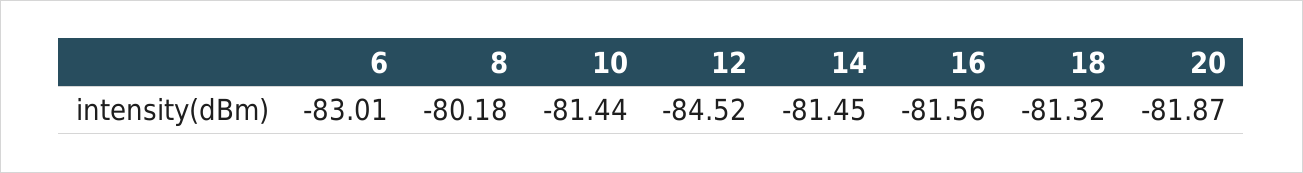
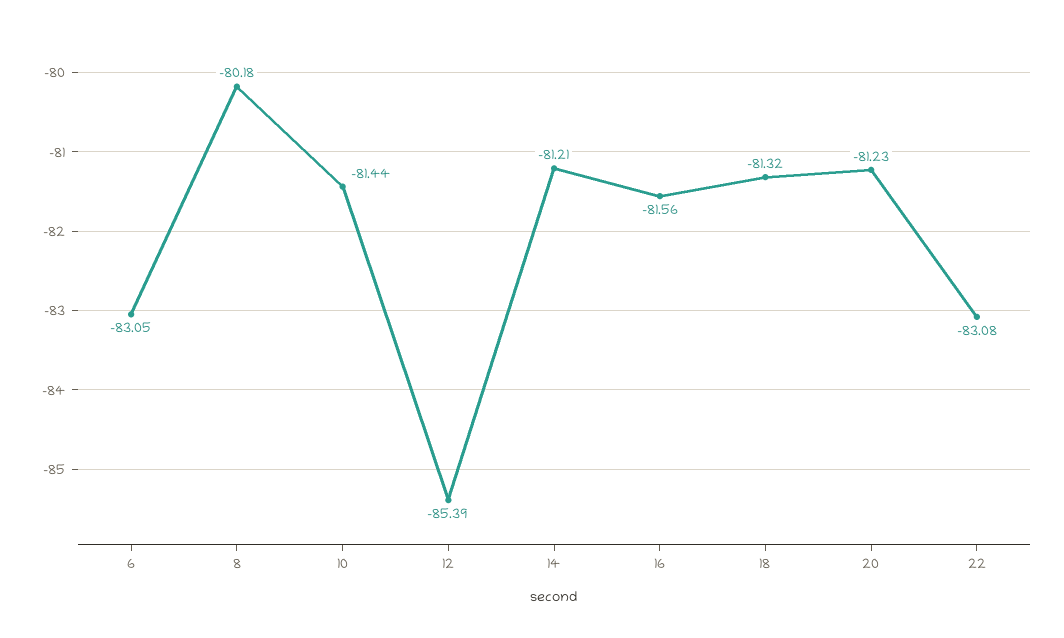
  {
-   "6": -83.01,
+   "6": -83.05,
    "8": -80.18,
    "10": -81.44,
-   "12": -84.52,
+   "12": -85.39,
-   "14": -81.45,
+   "14": -81.21,
    "16": -81.56,
    "18": -81.32,
-   "20": -81.87
+   "20": -81.23,
+   "22": -83.08
  }

